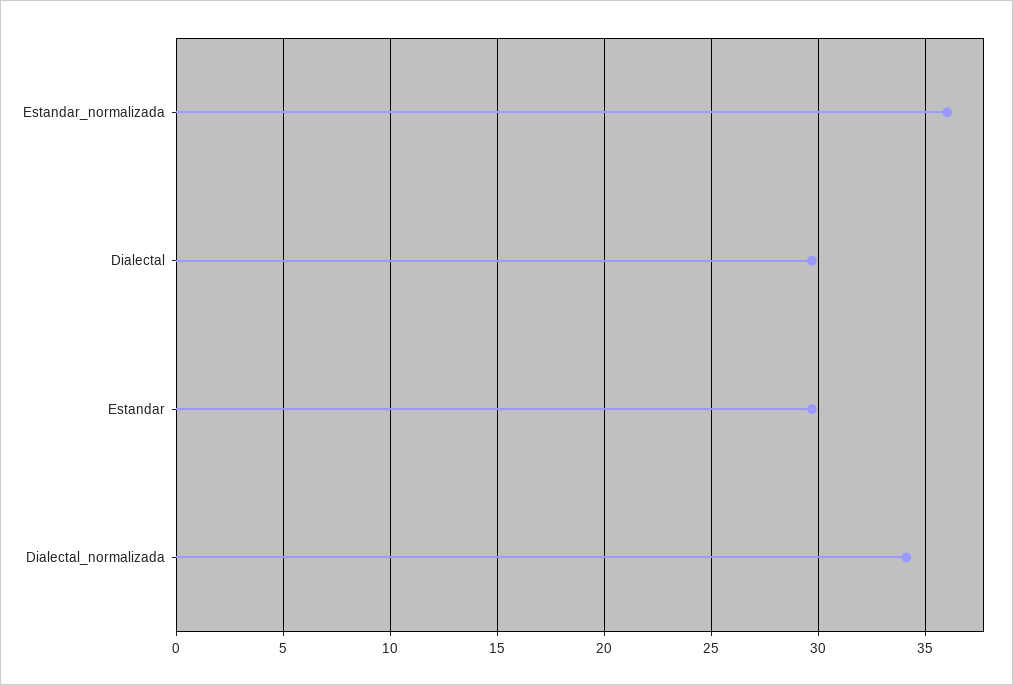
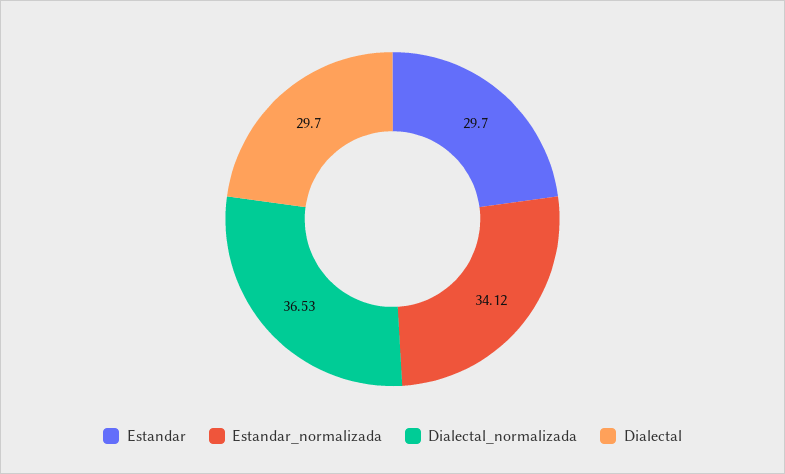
  {
-   "Estandar_normalizada": 36,
+   "Estandar_normalizada": 34.12,
    "Dialectal": 29.7,
    "Estandar": 29.7,
-   "Dialectal_normalizada": 34
+   "Dialectal_normalizada": 36.53
  }

